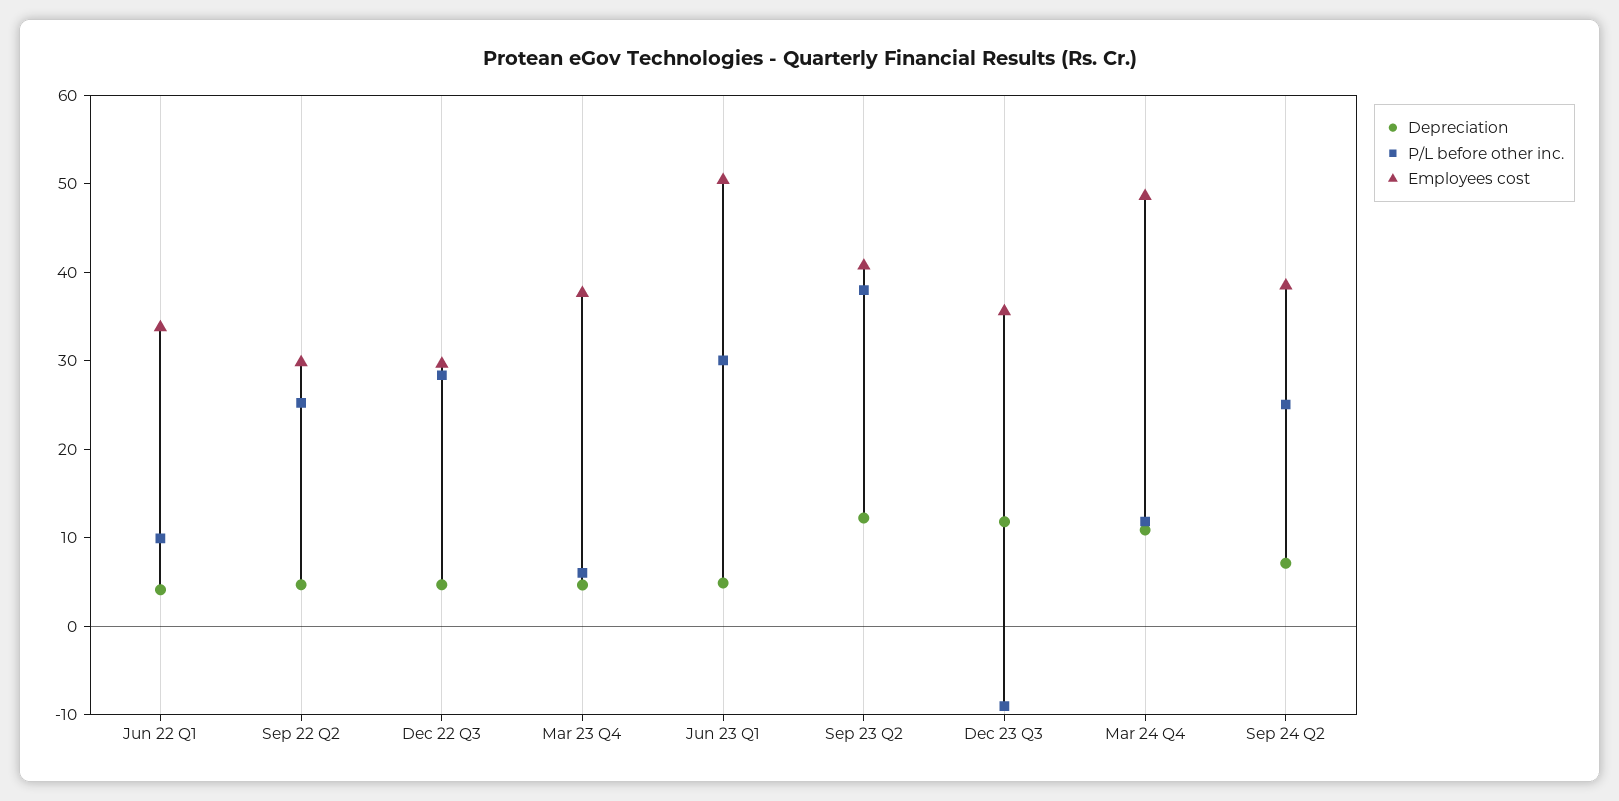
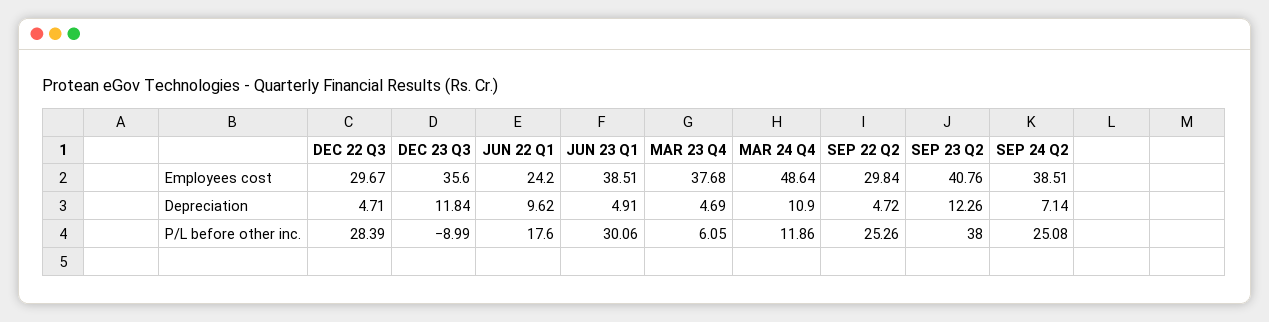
  {
    "Depreciation": {
-     "Jun 22 Q1": 4,
+     "Jun 22 Q1": 9.62,
      "Sep 22 Q2": 4.72,
      "Dec 22 Q3": 4.71,
      "Mar 23 Q4": 4.69,
      "Jun 23 Q1": 4.91,
      "Sep 23 Q2": 12.26,
      "Dec 23 Q3": 11.84,
      "Mar 24 Q4": 10.9,
      "Sep 24 Q2": 7.14
    },
    "P/L before other inc.": {
-     "Jun 22 Q1": 10,
+     "Jun 22 Q1": 17.6,
      "Sep 22 Q2": 25.26,
      "Dec 22 Q3": 28.39,
      "Mar 23 Q4": 6.05,
      "Jun 23 Q1": 30.06,
      "Sep 23 Q2": 38,
      "Dec 23 Q3": -8.99,
      "Mar 24 Q4": 11.86,
      "Sep 24 Q2": 25.08
    },
    "Employees cost": {
-     "Jun 22 Q1": 34,
+     "Jun 22 Q1": 24.2,
      "Sep 22 Q2": 29.84,
      "Dec 22 Q3": 29.67,
      "Mar 23 Q4": 37.68,
-     "Jun 23 Q1": 50,
+     "Jun 23 Q1": 38.51,
      "Sep 23 Q2": 40.76,
      "Dec 23 Q3": 35.6,
      "Mar 24 Q4": 48.64,
      "Sep 24 Q2": 38.51
    }
  }

